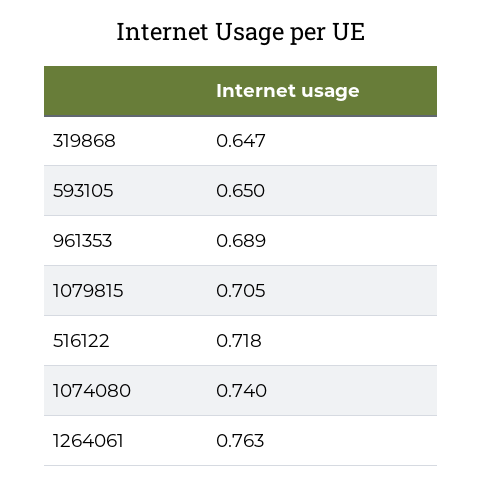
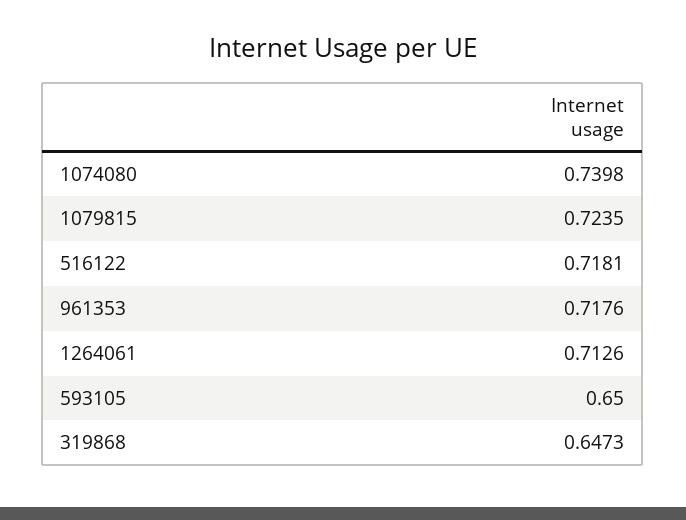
  {
    "319868": 0.6473,
    "593105": 0.65,
-   "961353": 0.689,
+   "961353": 0.7176,
-   "1079815": 0.705,
+   "1079815": 0.7235,
    "516122": 0.7181,
    "1074080": 0.7398,
-   "1264061": 0.763
+   "1264061": 0.7126
  }

